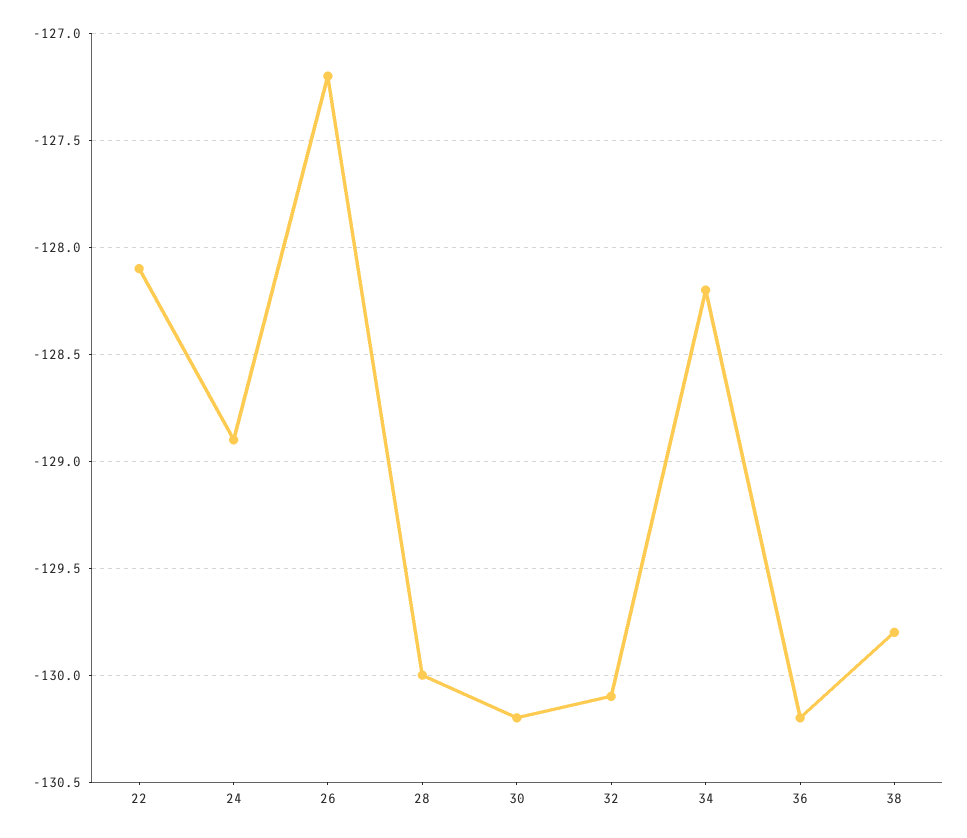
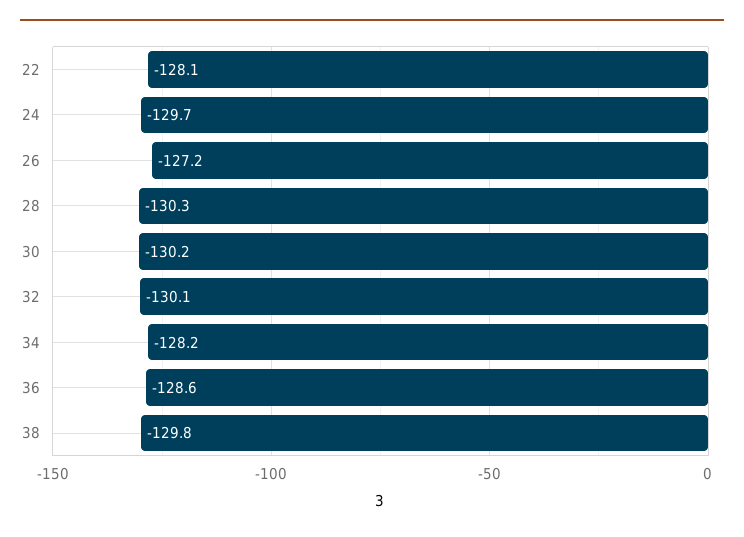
  {
    "22": -128.1,
-   "24": -128.9,
+   "24": -129.7,
    "26": -127.2,
-   "28": -130,
+   "28": -130.3,
    "30": -130.2,
    "32": -130.1,
    "34": -128.2,
-   "36": -130.2,
+   "36": -128.6,
    "38": -129.8
  }

